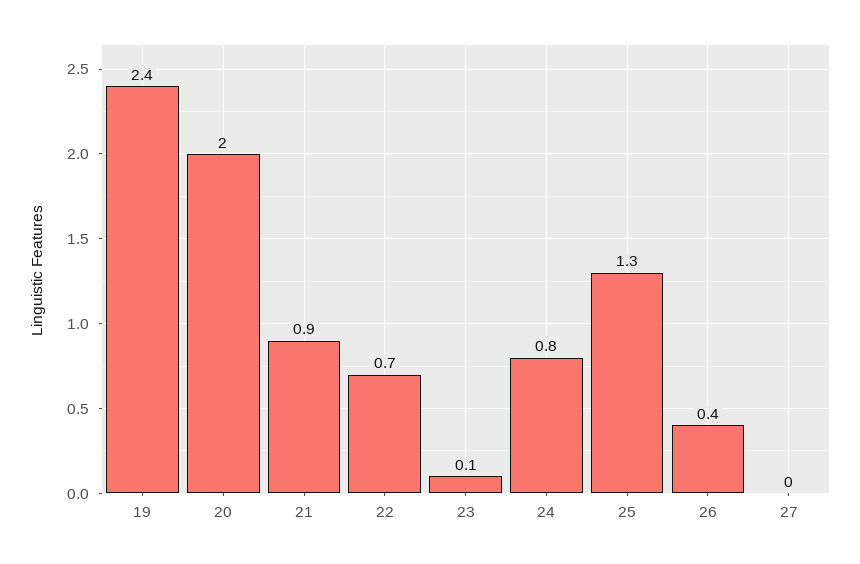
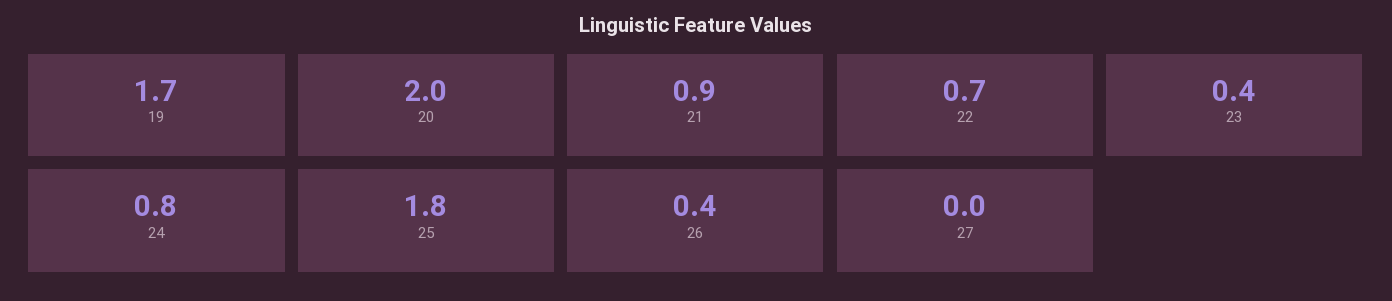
  {
-   "19": 2.4,
+   "19": 1.7,
    "20": 2,
    "21": 0.9,
    "22": 0.7,
-   "23": 0.1,
+   "23": 0.4,
    "24": 0.8,
-   "25": 1.3,
+   "25": 1.8,
    "26": 0.4,
    "27": 0
  }

